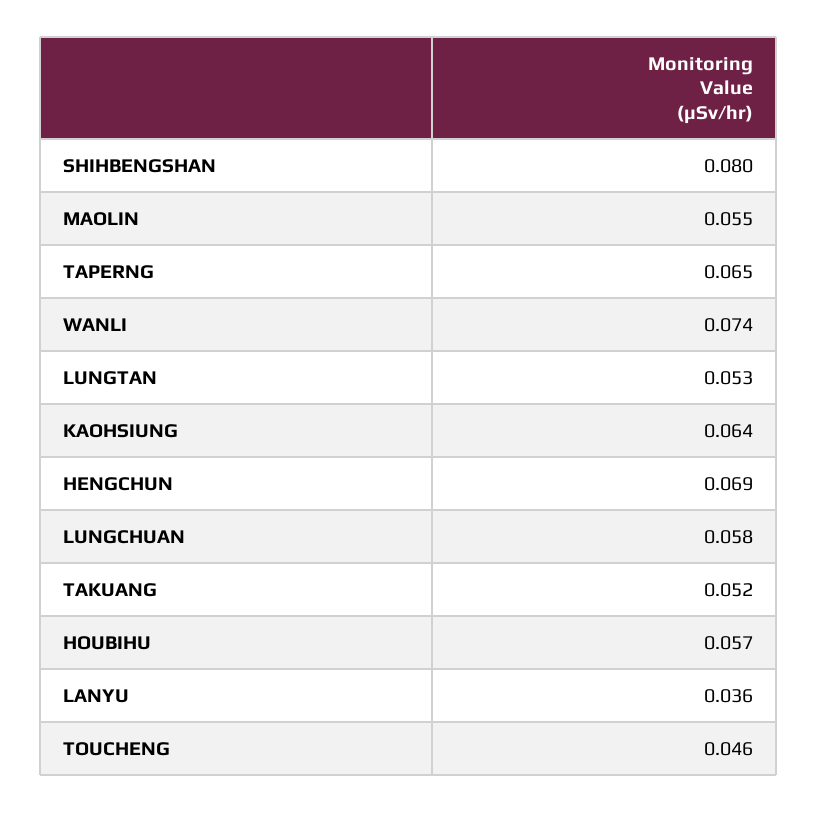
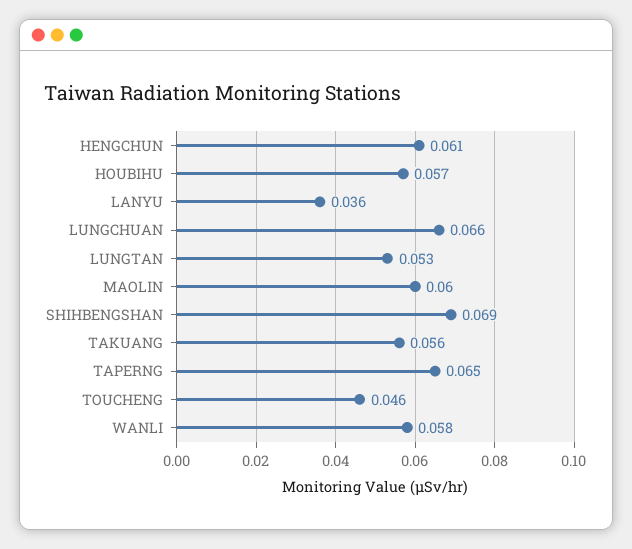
  {
-   "SHIHBENGSHAN": 0.08,
+   "SHIHBENGSHAN": 0.069,
-   "MAOLIN": 0.055,
+   "MAOLIN": 0.06,
    "TAPERNG": 0.065,
-   "WANLI": 0.074,
+   "WANLI": 0.058,
    "LUNGTAN": 0.053,
-   "KAOHSIUNG": 0.064,
-   "HENGCHUN": 0.069,
+   "HENGCHUN": 0.061,
-   "LUNGCHUAN": 0.058,
+   "LUNGCHUAN": 0.066,
-   "TAKUANG": 0.052,
+   "TAKUANG": 0.056,
    "HOUBIHU": 0.057,
    "LANYU": 0.036,
    "TOUCHENG": 0.046
  }

